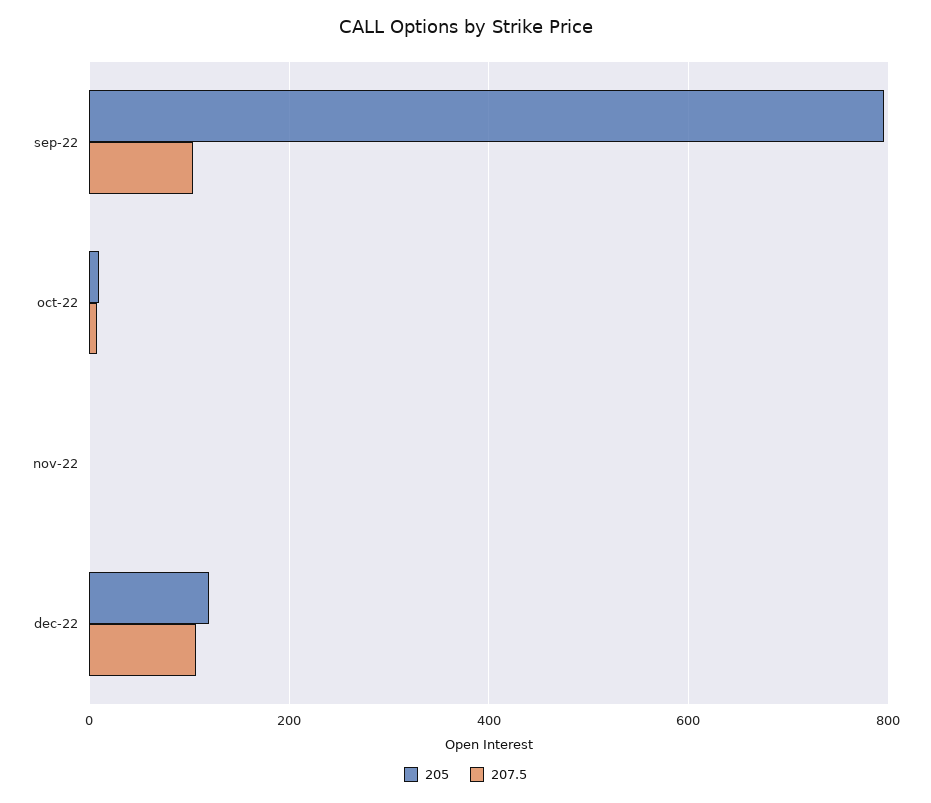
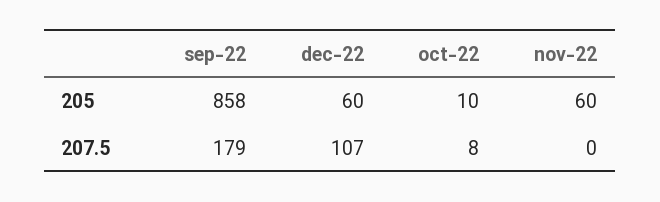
  {
    "205": {
-     "sep-22": 800,
+     "sep-22": 858,
      "oct-22": 10,
-     "nov-22": 0,
+     "nov-22": 60,
-     "dec-22": 120
+     "dec-22": 60
    },
    "207.5": {
-     "sep-22": 100,
+     "sep-22": 179,
      "oct-22": 8,
      "nov-22": 0,
      "dec-22": 107
    }
  }

